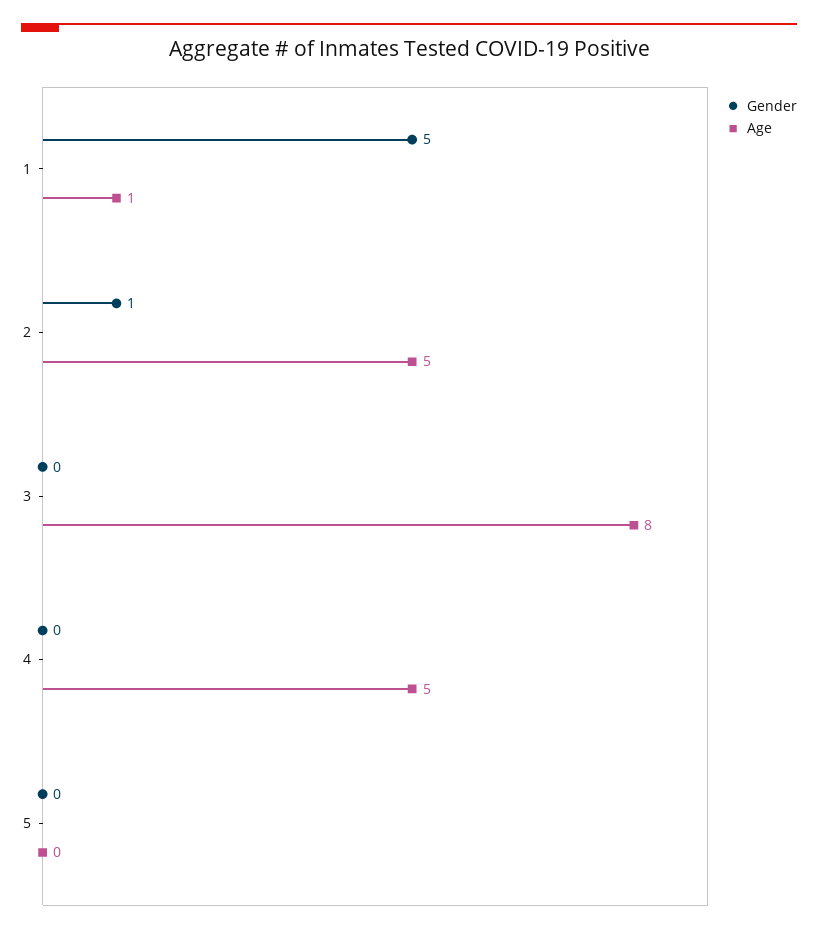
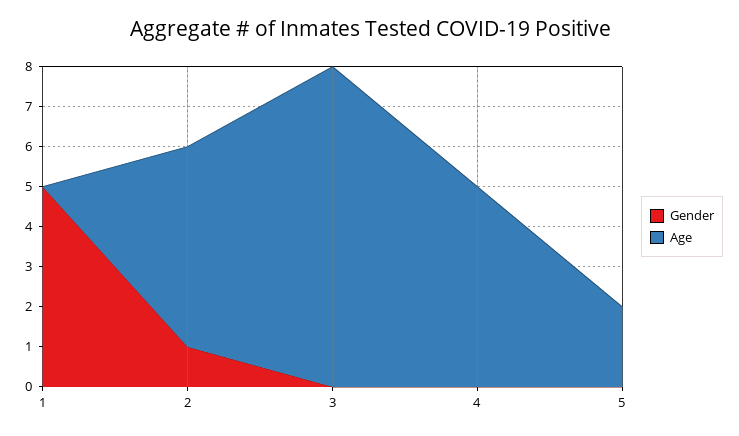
  {
    "Gender": {
      "1": 5,
      "2": 1,
      "3": 0,
      "4": 0,
      "5": 0
    },
    "Age": {
-     "1": 1,
+     "1": 0,
      "2": 5,
      "3": 8,
      "4": 5,
-     "5": 0
+     "5": 2
    }
  }

